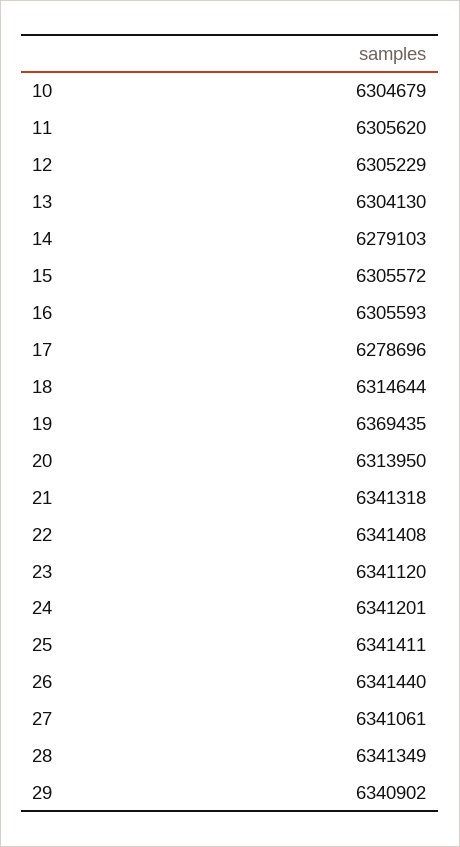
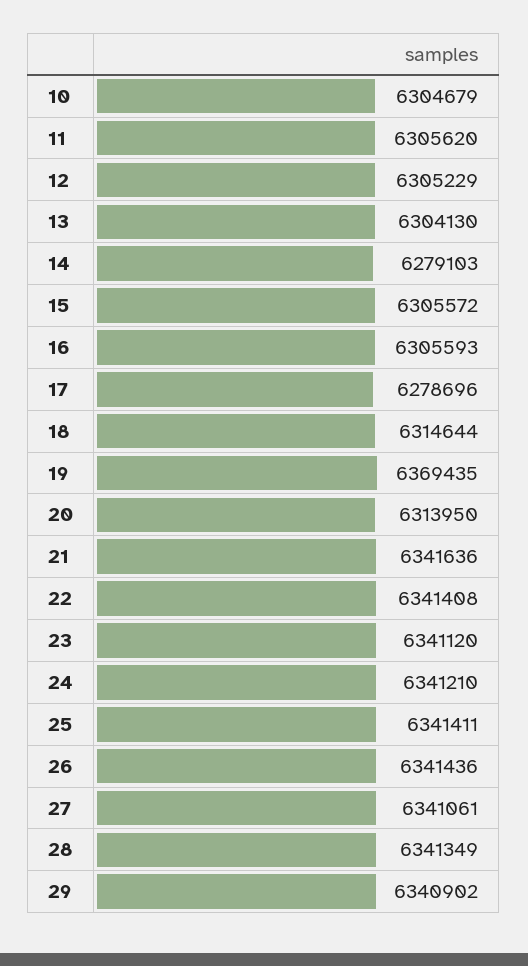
  {
    "10": 6304679,
    "11": 6305620,
    "12": 6305229,
    "13": 6304130,
    "14": 6279103,
    "15": 6305572,
    "16": 6305593,
    "17": 6278696,
    "18": 6314644,
    "19": 6369435,
    "20": 6313950,
-   "21": 6341318,
+   "21": 6341636,
    "22": 6341408,
    "23": 6341120,
-   "24": 6341201,
+   "24": 6341210,
    "25": 6341411,
-   "26": 6341440,
+   "26": 6341436,
    "27": 6341061,
    "28": 6341349,
    "29": 6340902
  }

